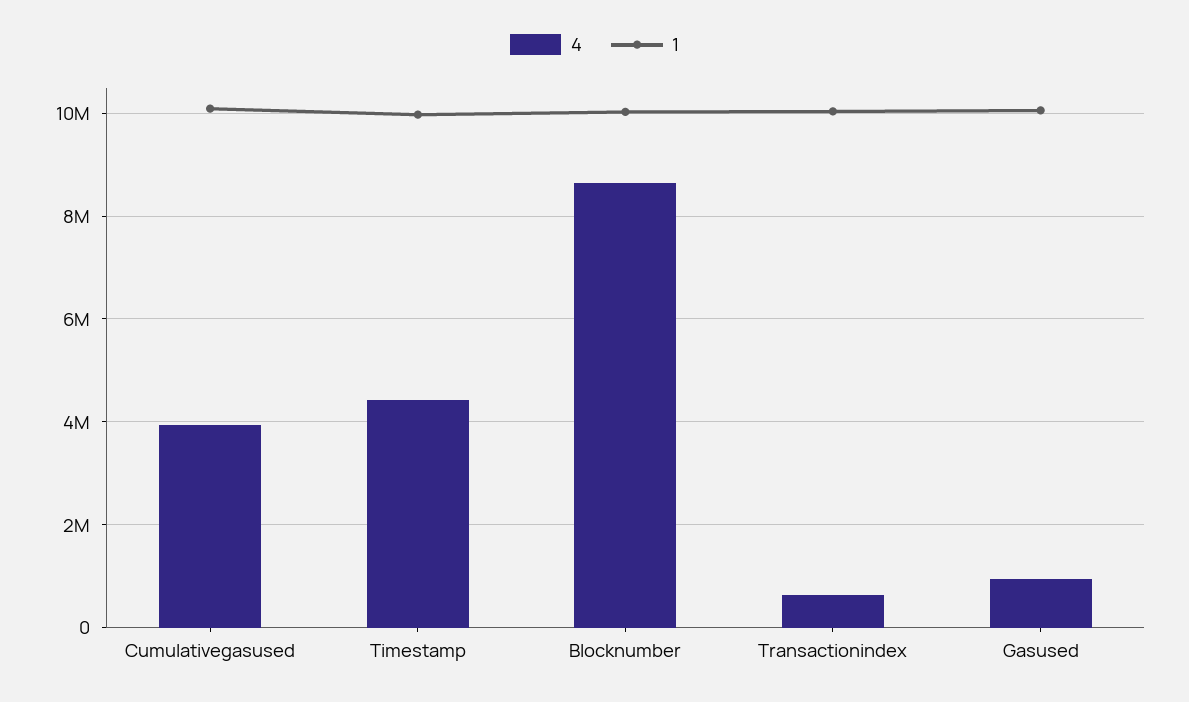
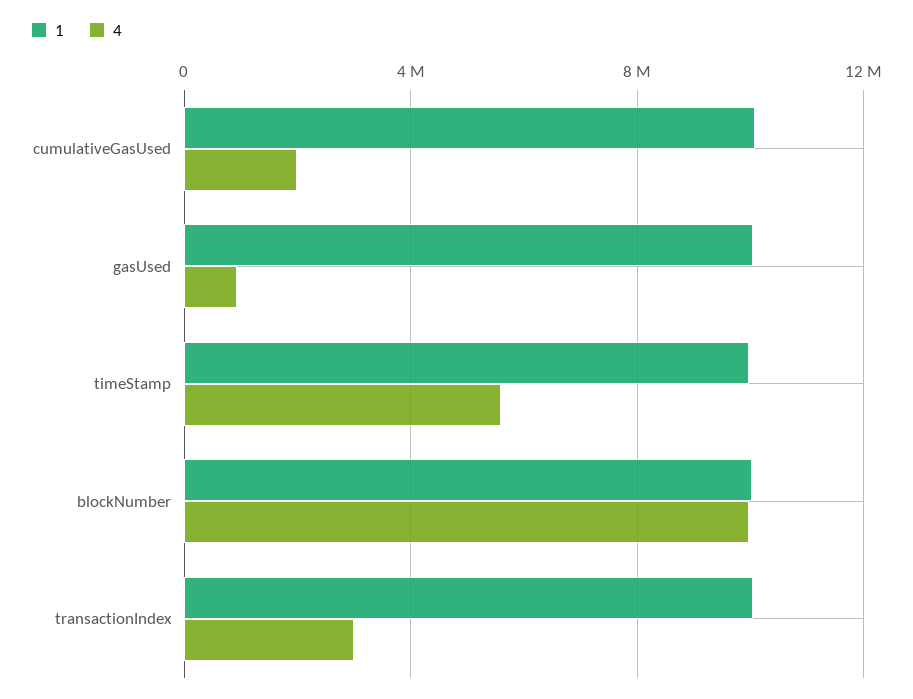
  {
    "4": {
-     "Cumulativegasused": 4000000,
+     "Cumulativegasused": 2000000,
-     "Timestamp": 4400000,
+     "Timestamp": 5500000,
-     "Blocknumber": 8600000,
+     "Blocknumber": 10000000,
-     "Transactionindex": 600000,
+     "Transactionindex": 3000000,
      "Gasused": 1000000
    },
    "1": {
      "Cumulativegasused": 10000000,
      "Timestamp": 10000000,
      "Blocknumber": 10000000,
      "Transactionindex": 10000000,
      "Gasused": 10000000
    }
  }

